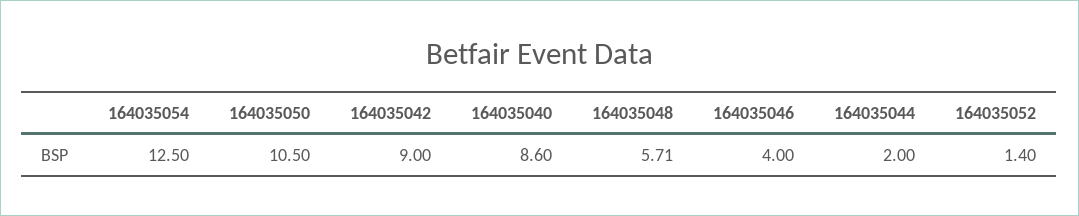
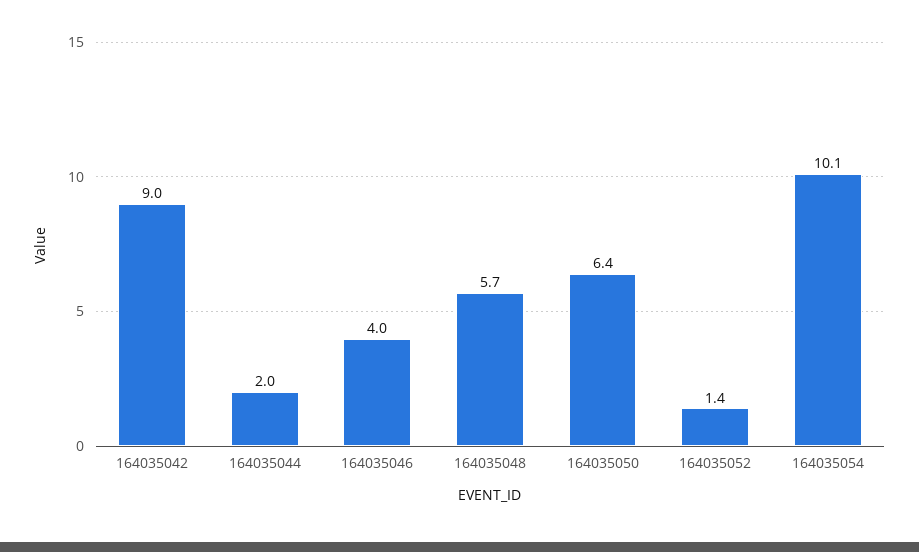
  {
-   "164035054": 12.5,
+   "164035054": 10.1,
-   "164035050": 10.5,
+   "164035050": 6.4,
    "164035042": 9,
-   "164035040": 8.6,
    "164035048": 5.71,
    "164035046": 4,
    "164035044": 2,
    "164035052": 1.4
  }

